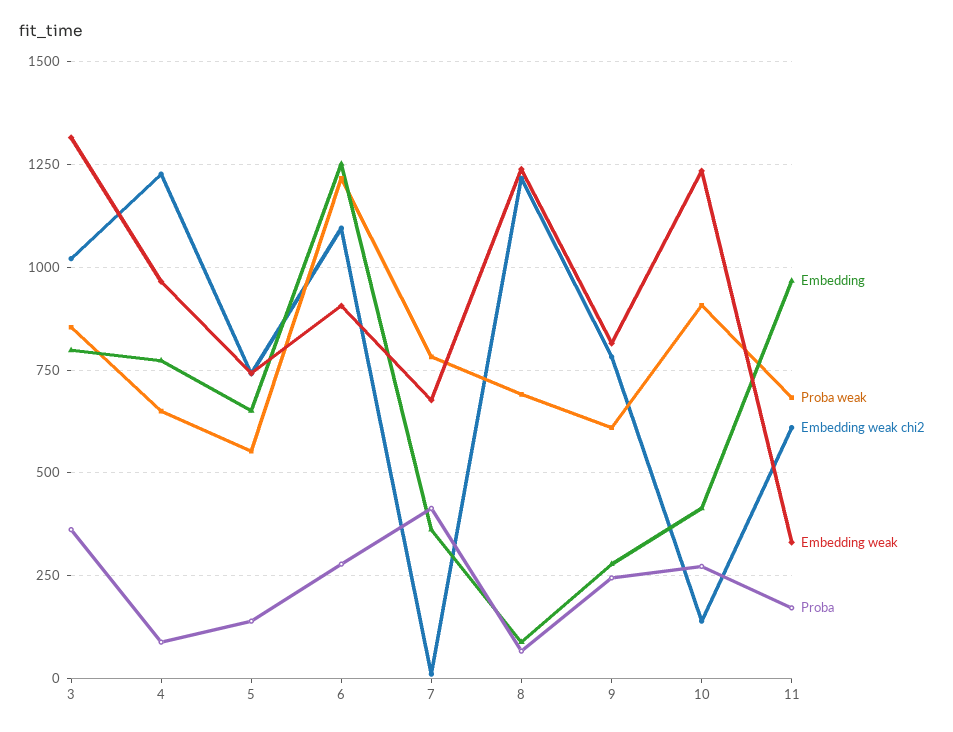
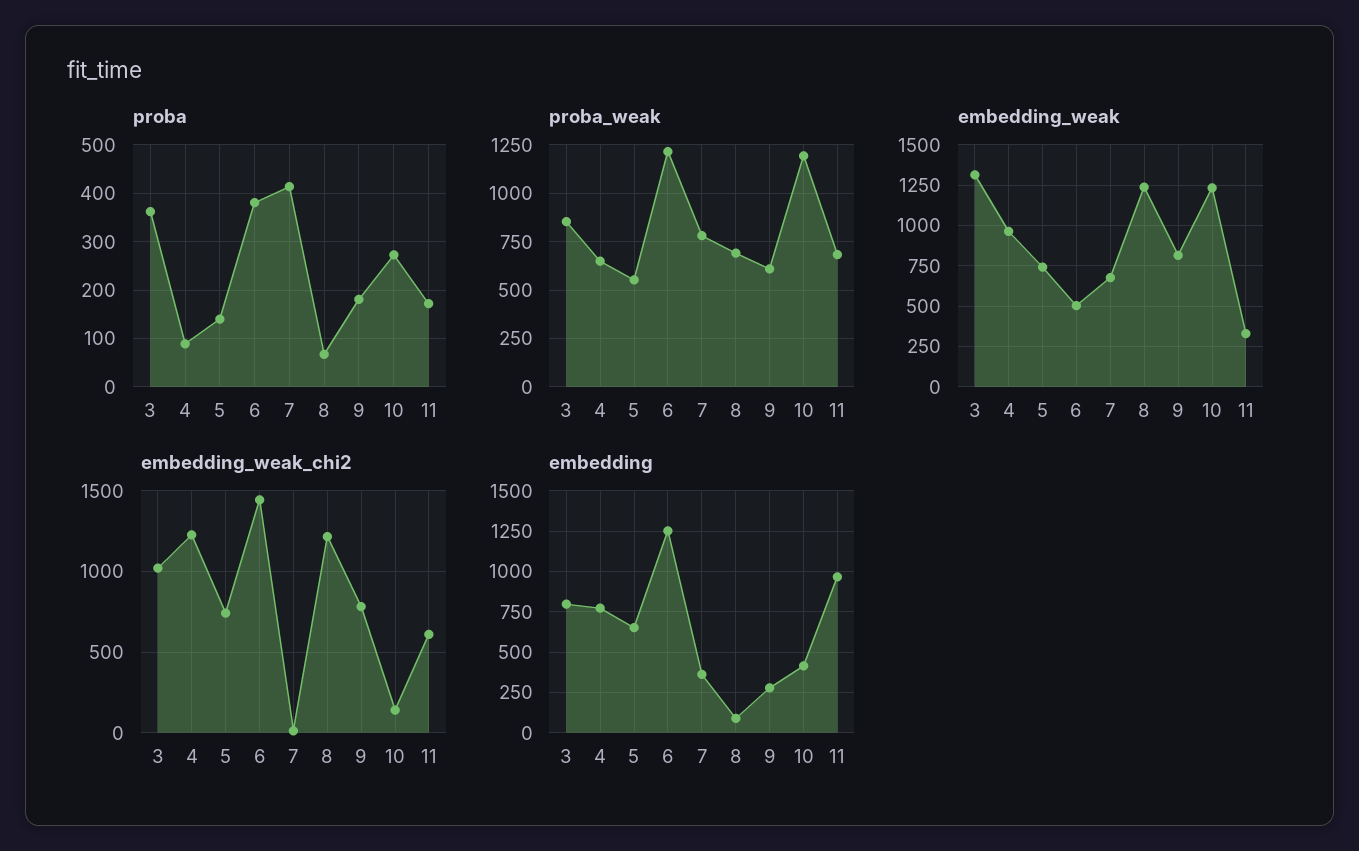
  {
    "Embedding": {
      "3": 800,
      "4": 775,
      "5": 650,
      "6": 1250,
      "7": 350,
      "8": 100,
      "9": 275,
      "10": 425,
      "11": 975
    },
    "Proba weak": {
      "3": 850,
      "4": 650,
      "5": 550,
      "6": 1225,
      "7": 775,
      "8": 700,
      "9": 600,
-     "10": 900,
+     "10": 1200,
      "11": 675
    },
    "Embedding weak chi2": {
      "3": 1025,
      "4": 1225,
      "5": 750,
-     "6": 1100,
+     "6": 1450,
      "7": 0,
      "8": 1225,
      "9": 775,
      "10": 150,
      "11": 600
    },
    "Embedding weak": {
      "3": 1325,
      "4": 975,
      "5": 750,
-     "6": 900,
+     "6": 500,
      "7": 675,
      "8": 1250,
      "9": 825,
      "10": 1225,
      "11": 325
    },
    "Proba": {
      "3": 360,
      "4": 80,
      "5": 140,
-     "6": 275,
+     "6": 380,
      "7": 420,
      "8": 60,
-     "9": 250,
+     "9": 180,
      "10": 280,
      "11": 180
    }
  }

